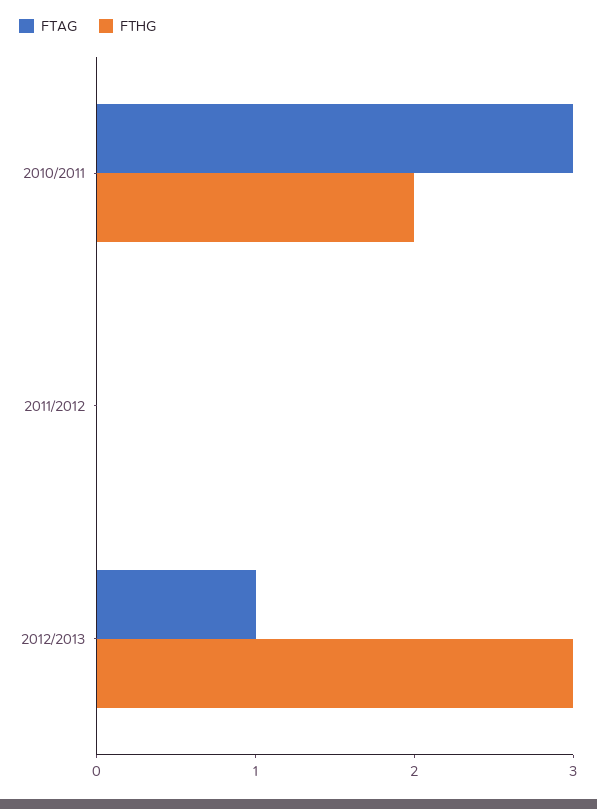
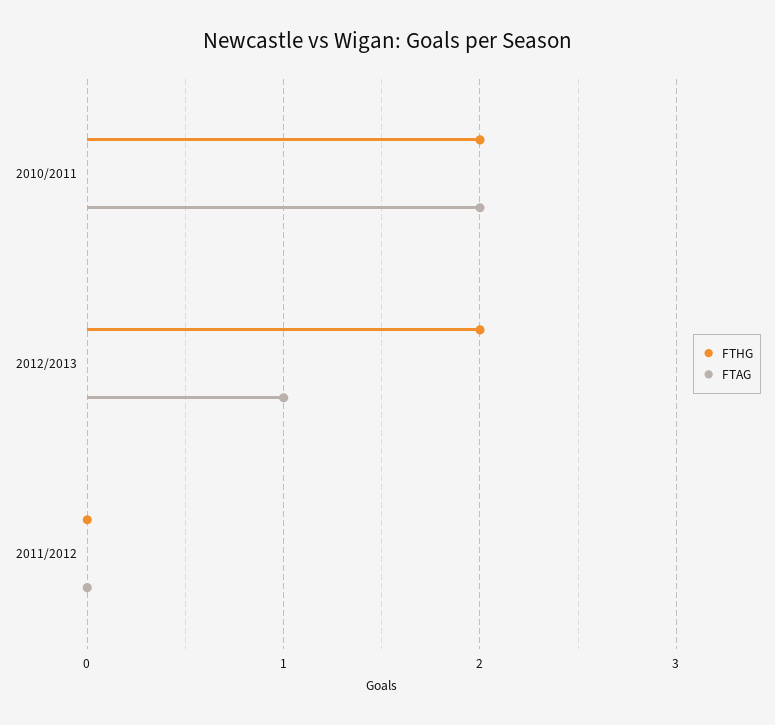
  {
    "FTAG": {
-     "2010/2011": 3,
+     "2010/2011": 2,
      "2011/2012": 0,
      "2012/2013": 1
    },
    "FTHG": {
      "2010/2011": 2,
      "2011/2012": 0,
-     "2012/2013": 3
+     "2012/2013": 2
    }
  }

